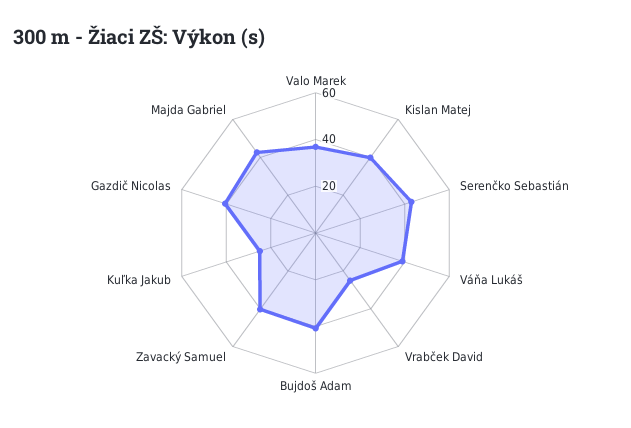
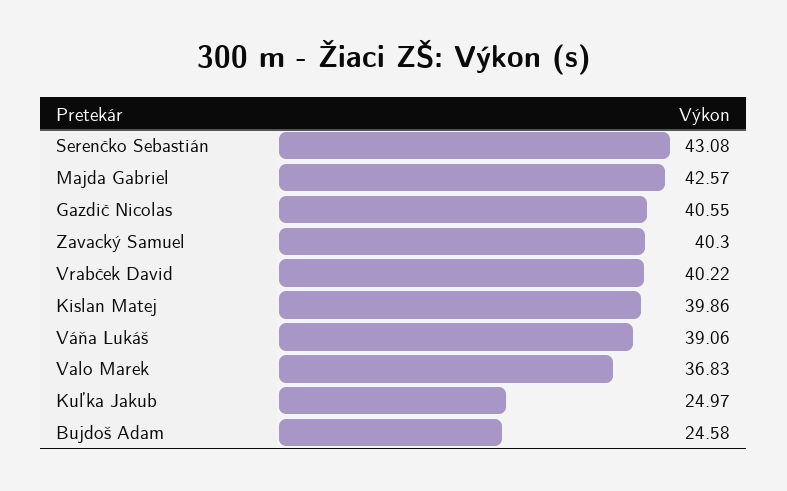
  {
    "Valo Marek": 36.83,
    "Kislan Matej": 39.86,
    "Serenčko Sebastián": 43.08,
    "Váňa Lukáš": 39.06,
-   "Vrabček David": 25,
+   "Vrabček David": 40.22,
-   "Bujdoš Adam": 40,
+   "Bujdoš Adam": 24.58,
    "Zavacký Samuel": 40.3,
    "Kuľka Jakub": 24.97,
    "Gazdič Nicolas": 40.55,
    "Majda Gabriel": 42.57
  }

